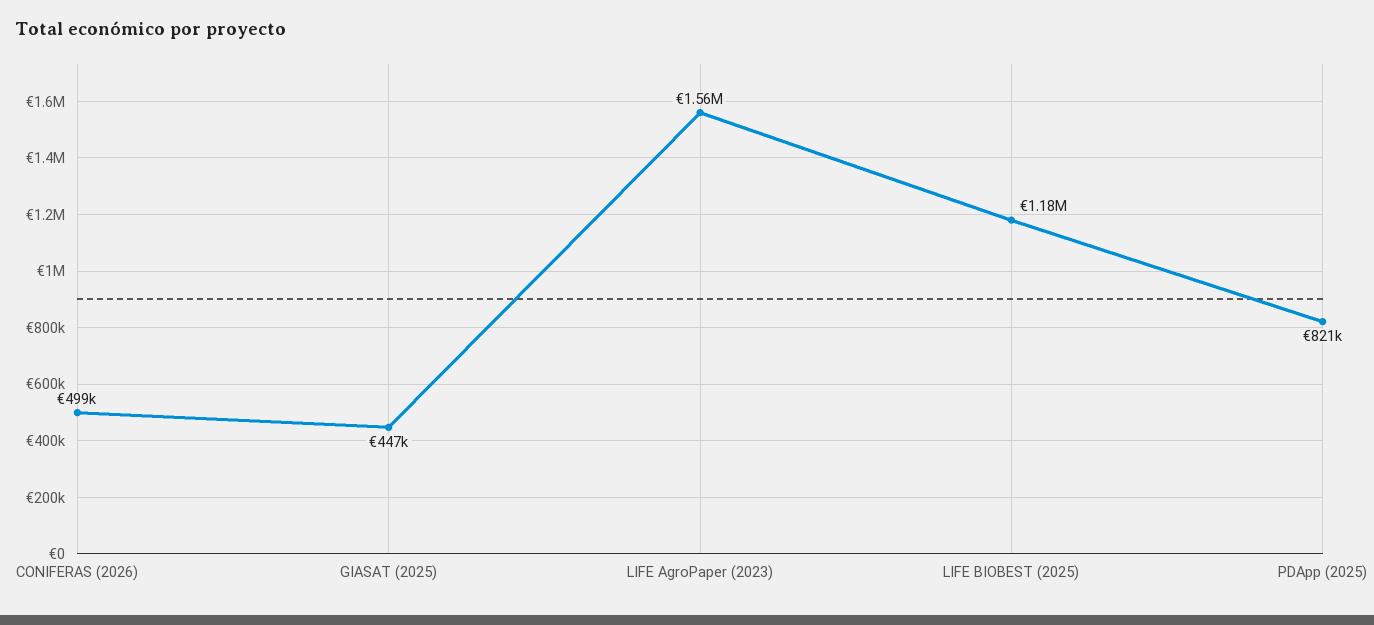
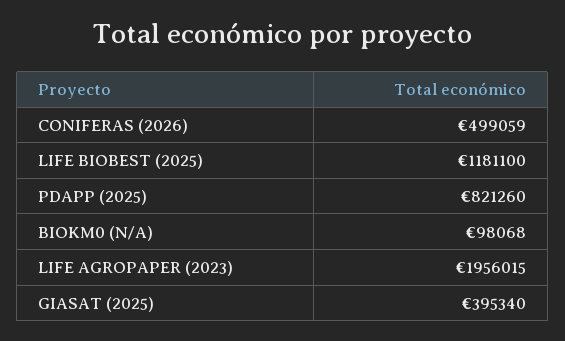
  {
    "CONIFERAS (2026)": 499059,
-   "GIASAT (2025)": 447000,
+   "GIASAT (2025)": 395340,
-   "LIFE AgroPaper (2023)": 1560000,
+   "LIFE AgroPaper (2023)": 1956015,
    "LIFE BIOBEST (2025)": 1181100,
-   "PDApp (2025)": 821260
+   "PDApp (2025)": 821260,
+   "BIOKM0 (N/A)": 98068
  }

